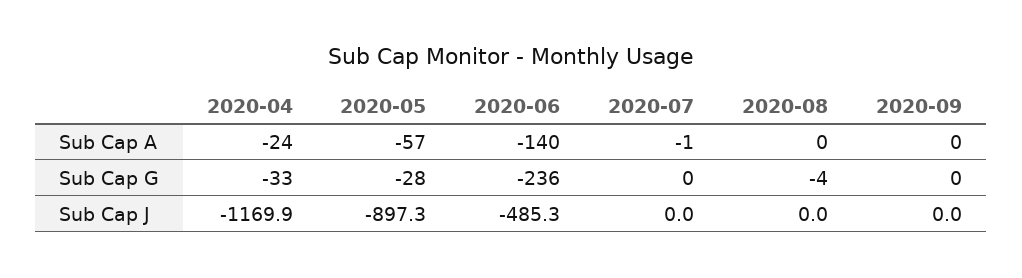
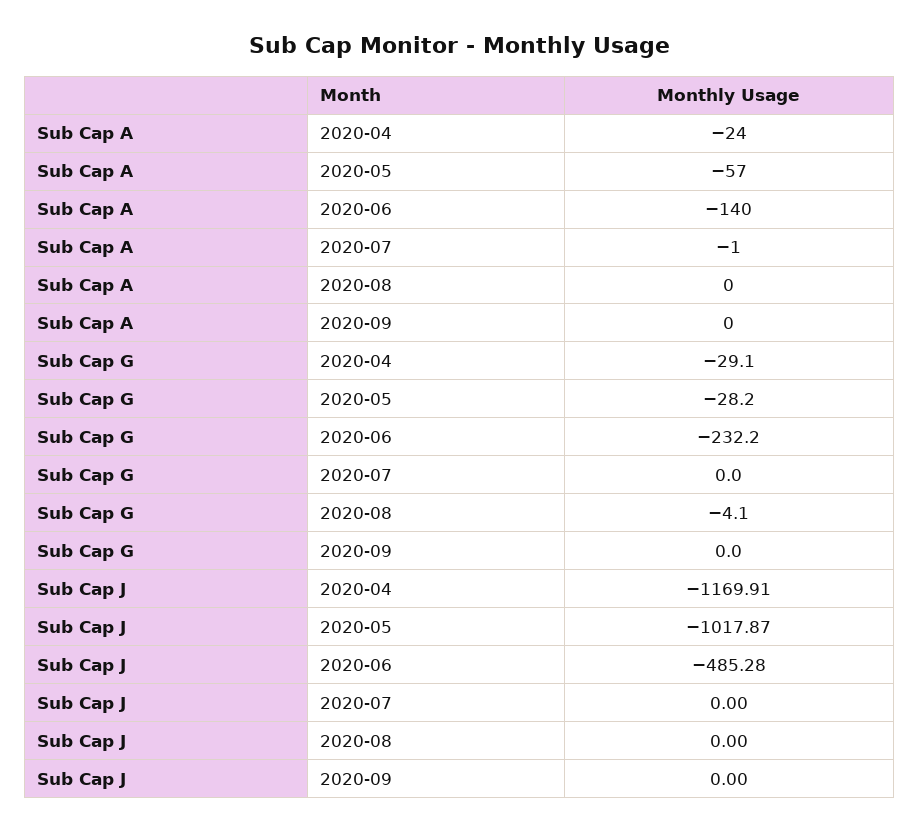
  {
    "2020-04": {
      "Sub Cap A": -24,
-     "Sub Cap G": -33,
+     "Sub Cap G": -29.1,
      "Sub Cap J": -1169.91
    },
    "2020-05": {
      "Sub Cap A": -57,
      "Sub Cap G": -28.2,
-     "Sub Cap J": -897.3
+     "Sub Cap J": -1017.87
    },
    "2020-06": {
      "Sub Cap A": -140,
-     "Sub Cap G": -236,
+     "Sub Cap G": -232.2,
      "Sub Cap J": -485.28
    },
    "2020-07": {
      "Sub Cap A": -1,
      "Sub Cap G": 0,
      "Sub Cap J": 0
    },
    "2020-08": {
      "Sub Cap A": 0,
      "Sub Cap G": -4.1,
      "Sub Cap J": 0
    },
    "2020-09": {
      "Sub Cap A": 0,
      "Sub Cap G": 0,
      "Sub Cap J": 0
    }
  }

